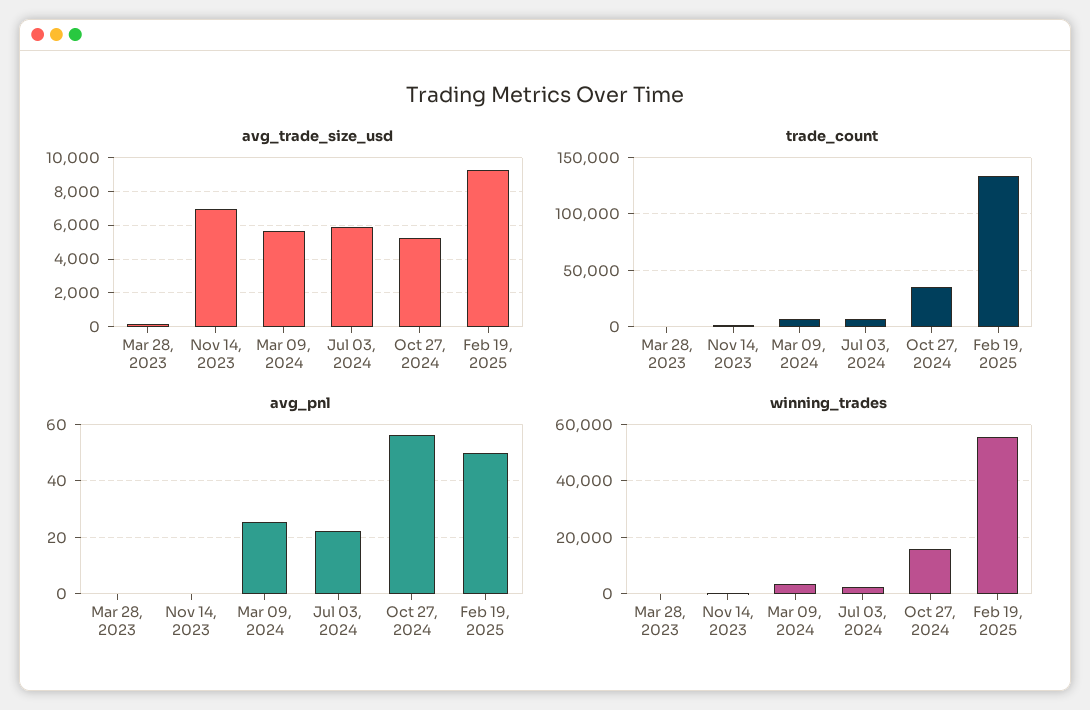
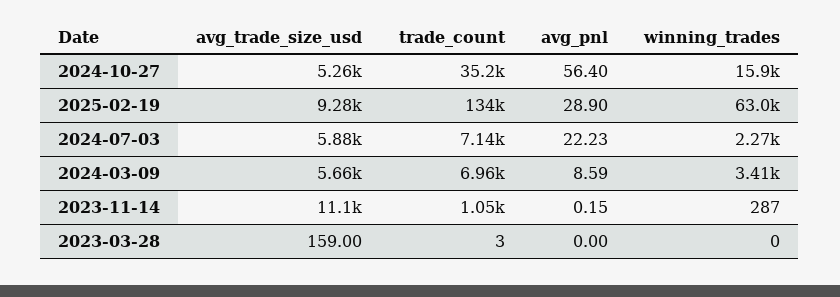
  {
    "avg_trade_size_usd": {
      "Mar 28, 2023": 159,
-     "Nov 14, 2023": 7000,
+     "Nov 14, 2023": 11100,
      "Mar 09, 2024": 5660,
      "Jul 03, 2024": 5880,
      "Oct 27, 2024": 5260,
      "Feb 19, 2025": 9280
    },
    "trade_count": {
      "Mar 28, 2023": 3,
      "Nov 14, 2023": 1050,
      "Mar 09, 2024": 6960,
      "Jul 03, 2024": 7140,
      "Oct 27, 2024": 35200,
      "Feb 19, 2025": 134000
    },
    "avg_pnl": {
      "Mar 28, 2023": 0,
      "Nov 14, 2023": 0.15,
-     "Mar 09, 2024": 25,
+     "Mar 09, 2024": 8.59,
      "Jul 03, 2024": 22.23,
      "Oct 27, 2024": 56.4,
-     "Feb 19, 2025": 50
+     "Feb 19, 2025": 28.9
    },
    "winning_trades": {
      "Mar 28, 2023": 0,
      "Nov 14, 2023": 287,
      "Mar 09, 2024": 3410,
      "Jul 03, 2024": 2270,
      "Oct 27, 2024": 15900,
-     "Feb 19, 2025": 55000
+     "Feb 19, 2025": 63000
    }
  }

